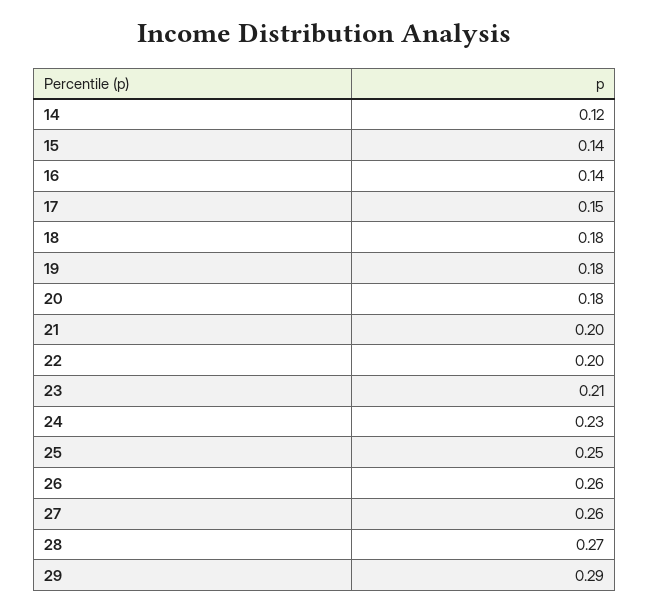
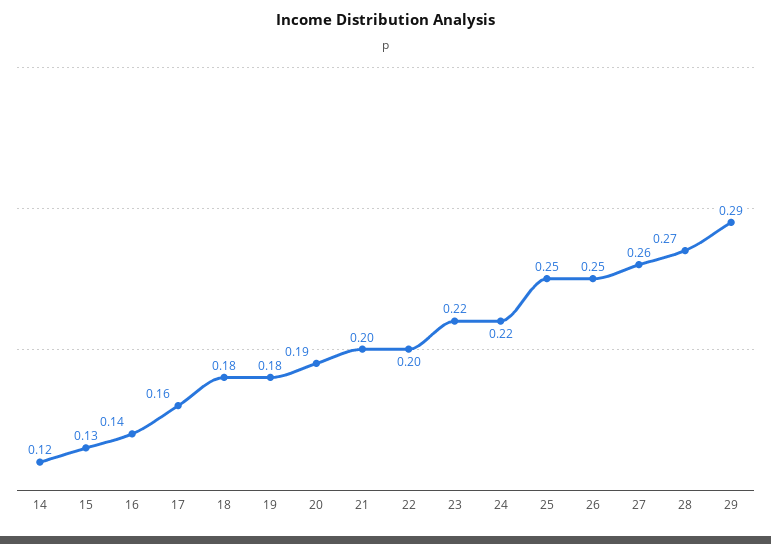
  {
    "14": 0.12,
-   "15": 0.14,
+   "15": 0.13,
    "16": 0.14,
-   "17": 0.15,
+   "17": 0.16,
    "18": 0.18,
    "19": 0.18,
-   "20": 0.18,
+   "20": 0.19,
    "21": 0.2,
    "22": 0.2,
-   "23": 0.21,
+   "23": 0.22,
-   "24": 0.23,
+   "24": 0.22,
    "25": 0.25,
-   "26": 0.26,
+   "26": 0.25,
    "27": 0.26,
    "28": 0.27,
    "29": 0.29
  }

